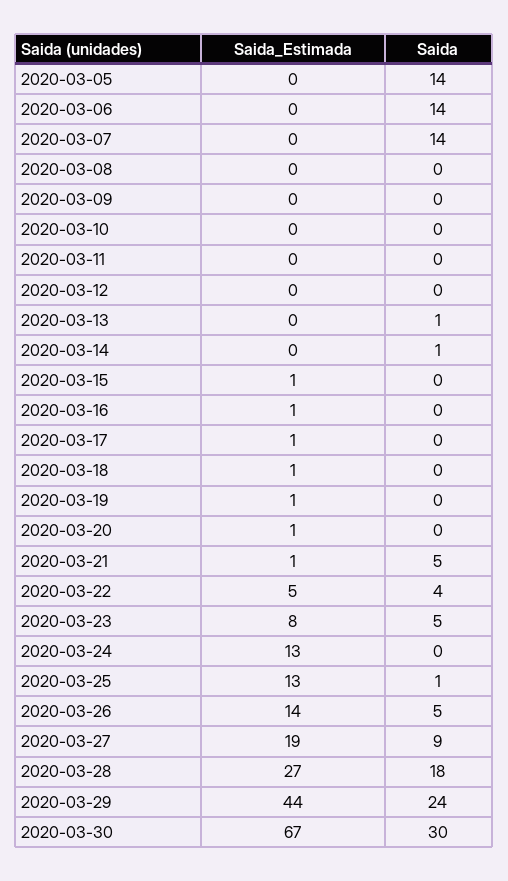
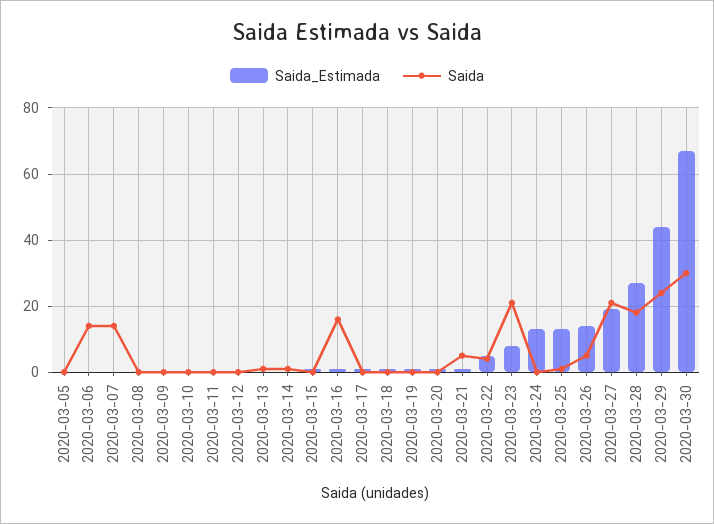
  {
    "Saida_Estimada": {
      "2020-03-05": 0,
      "2020-03-06": 0,
      "2020-03-07": 0,
      "2020-03-08": 0,
      "2020-03-09": 0,
      "2020-03-10": 0,
      "2020-03-11": 0,
      "2020-03-12": 0,
      "2020-03-13": 0,
      "2020-03-14": 0,
      "2020-03-15": 1,
      "2020-03-16": 1,
      "2020-03-17": 1,
      "2020-03-18": 1,
      "2020-03-19": 1,
      "2020-03-20": 1,
      "2020-03-21": 1,
      "2020-03-22": 5,
      "2020-03-23": 8,
      "2020-03-24": 13,
      "2020-03-25": 13,
      "2020-03-26": 14,
      "2020-03-27": 19,
      "2020-03-28": 27,
      "2020-03-29": 44,
      "2020-03-30": 67
    },
    "Saida": {
-     "2020-03-05": 14,
+     "2020-03-05": 0,
      "2020-03-06": 14,
      "2020-03-07": 14,
      "2020-03-08": 0,
      "2020-03-09": 0,
      "2020-03-10": 0,
      "2020-03-11": 0,
      "2020-03-12": 0,
      "2020-03-13": 1,
      "2020-03-14": 1,
      "2020-03-15": 0,
-     "2020-03-16": 0,
+     "2020-03-16": 15,
      "2020-03-17": 0,
      "2020-03-18": 0,
      "2020-03-19": 0,
      "2020-03-20": 0,
      "2020-03-21": 5,
      "2020-03-22": 4,
-     "2020-03-23": 5,
+     "2020-03-23": 20,
      "2020-03-24": 0,
      "2020-03-25": 1,
      "2020-03-26": 5,
-     "2020-03-27": 9,
+     "2020-03-27": 20,
      "2020-03-28": 18,
      "2020-03-29": 24,
      "2020-03-30": 30
    }
  }

